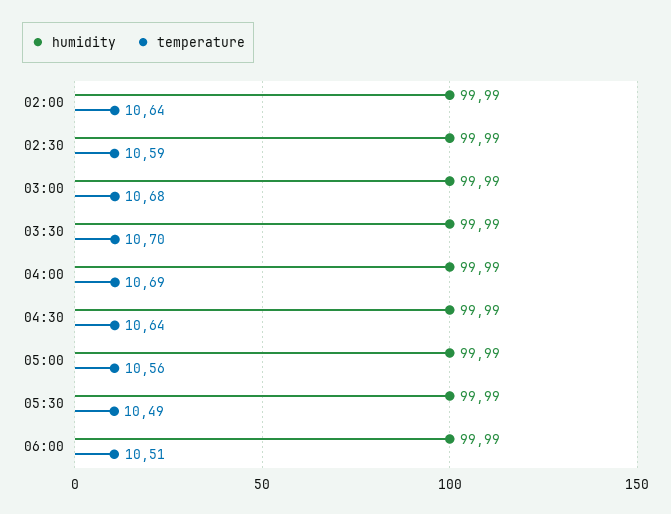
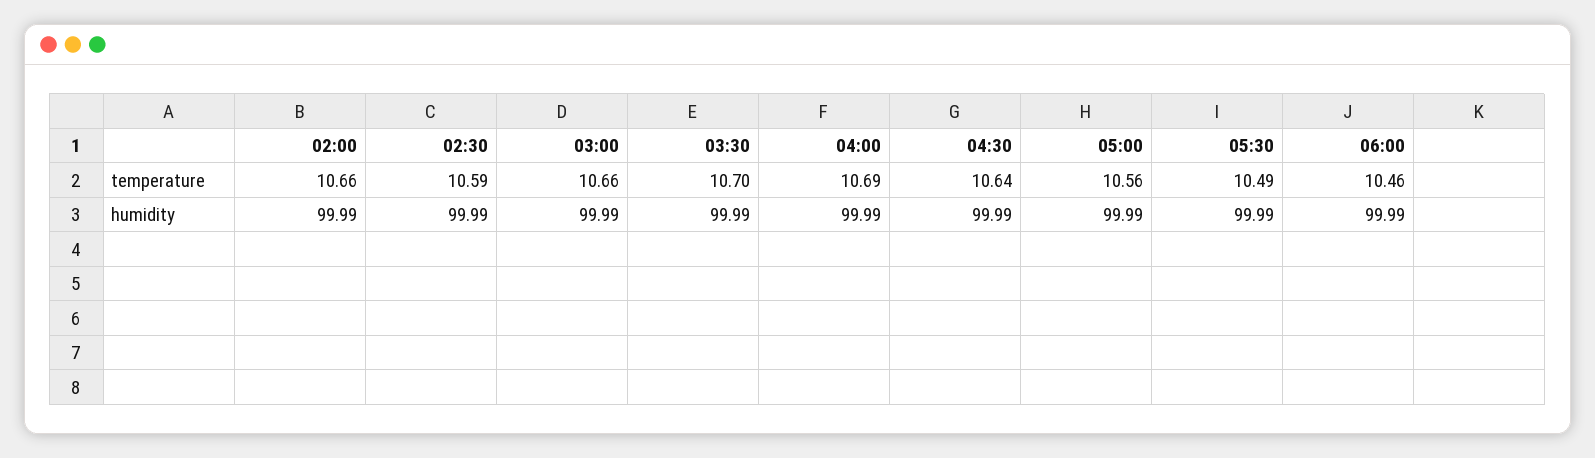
  {
    "humidity": {
      "02:00": 99.99,
      "02:30": 99.99,
      "03:00": 99.99,
      "03:30": 99.99,
      "04:00": 99.99,
      "04:30": 99.99,
      "05:00": 99.99,
      "05:30": 99.99,
      "06:00": 99.99
    },
    "temperature": {
-     "02:00": 10.64,
+     "02:00": 10.66,
      "02:30": 10.59,
-     "03:00": 10.68,
+     "03:00": 10.66,
      "03:30": 10.7,
      "04:00": 10.69,
      "04:30": 10.64,
      "05:00": 10.56,
      "05:30": 10.49,
-     "06:00": 10.51
+     "06:00": 10.46
    }
  }

